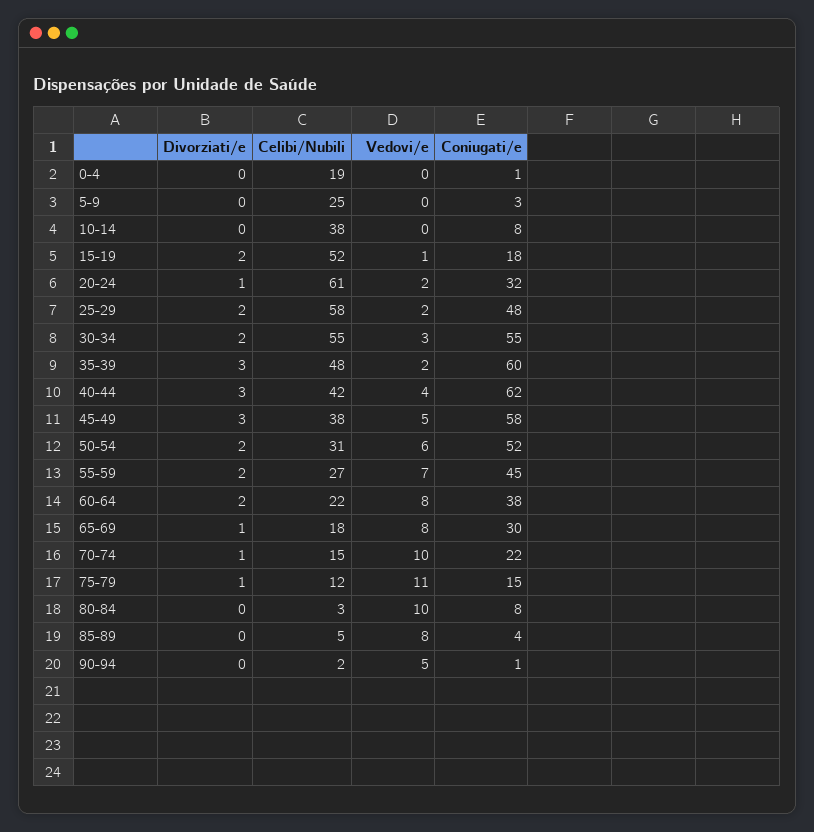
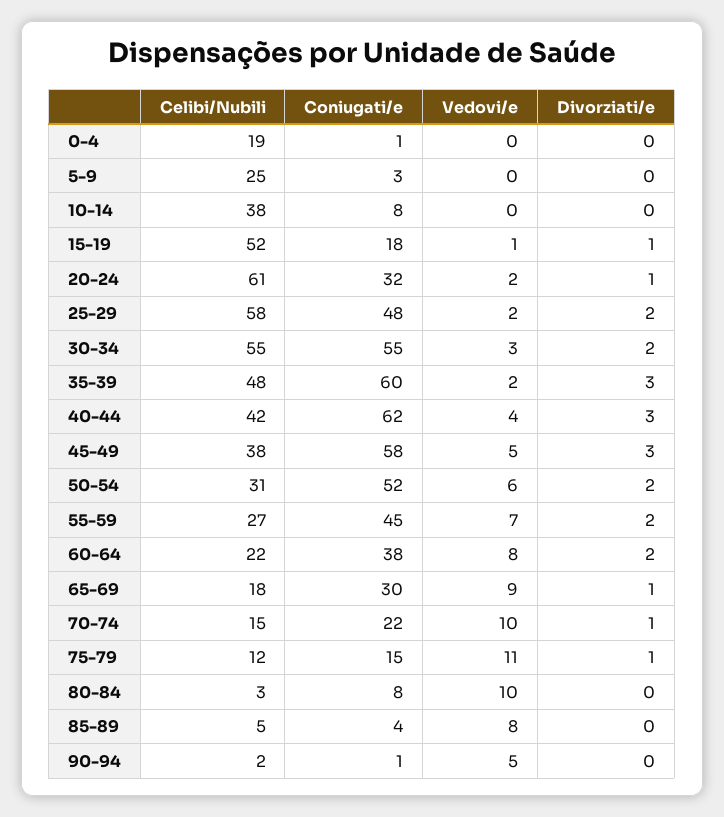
  {
    "Divorziati/e": {
      "0-4": 0,
      "5-9": 0,
      "10-14": 0,
-     "15-19": 2,
+     "15-19": 1,
      "20-24": 1,
      "25-29": 2,
      "30-34": 2,
      "35-39": 3,
      "40-44": 3,
      "45-49": 3,
      "50-54": 2,
      "55-59": 2,
      "60-64": 2,
      "65-69": 1,
      "70-74": 1,
      "75-79": 1,
      "80-84": 0,
      "85-89": 0,
      "90-94": 0
    },
    "Celibi/Nubili": {
      "0-4": 19,
      "5-9": 25,
      "10-14": 38,
      "15-19": 52,
      "20-24": 61,
      "25-29": 58,
      "30-34": 55,
      "35-39": 48,
      "40-44": 42,
      "45-49": 38,
      "50-54": 31,
      "55-59": 27,
      "60-64": 22,
      "65-69": 18,
      "70-74": 15,
      "75-79": 12,
      "80-84": 3,
      "85-89": 5,
      "90-94": 2
    },
    "Vedovi/e": {
      "0-4": 0,
      "5-9": 0,
      "10-14": 0,
      "15-19": 1,
      "20-24": 2,
      "25-29": 2,
      "30-34": 3,
      "35-39": 2,
      "40-44": 4,
      "45-49": 5,
      "50-54": 6,
      "55-59": 7,
      "60-64": 8,
-     "65-69": 8,
+     "65-69": 9,
      "70-74": 10,
      "75-79": 11,
      "80-84": 10,
      "85-89": 8,
      "90-94": 5
    },
    "Coniugati/e": {
      "0-4": 1,
      "5-9": 3,
      "10-14": 8,
      "15-19": 18,
      "20-24": 32,
      "25-29": 48,
      "30-34": 55,
      "35-39": 60,
      "40-44": 62,
      "45-49": 58,
      "50-54": 52,
      "55-59": 45,
      "60-64": 38,
      "65-69": 30,
      "70-74": 22,
      "75-79": 15,
      "80-84": 8,
      "85-89": 4,
      "90-94": 1
    }
  }

